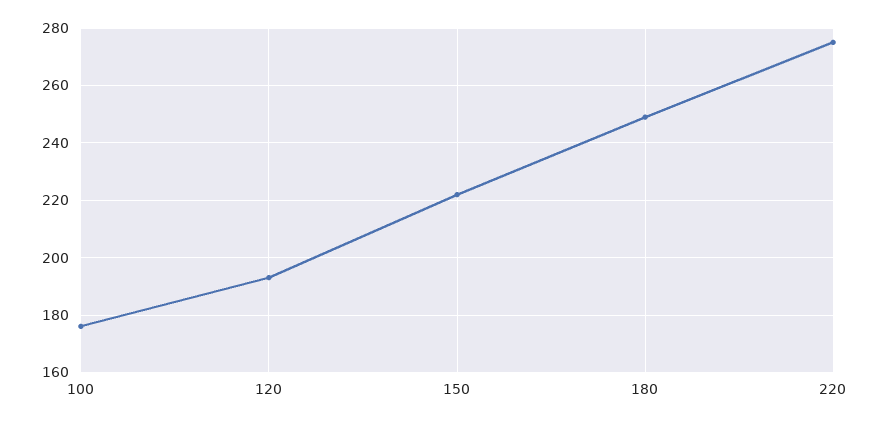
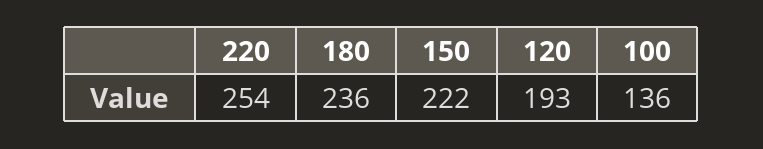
  {
-   "100": 175,
+   "100": 136,
    "120": 193,
    "150": 222,
-   "180": 250,
+   "180": 236,
-   "220": 275
+   "220": 254
  }

